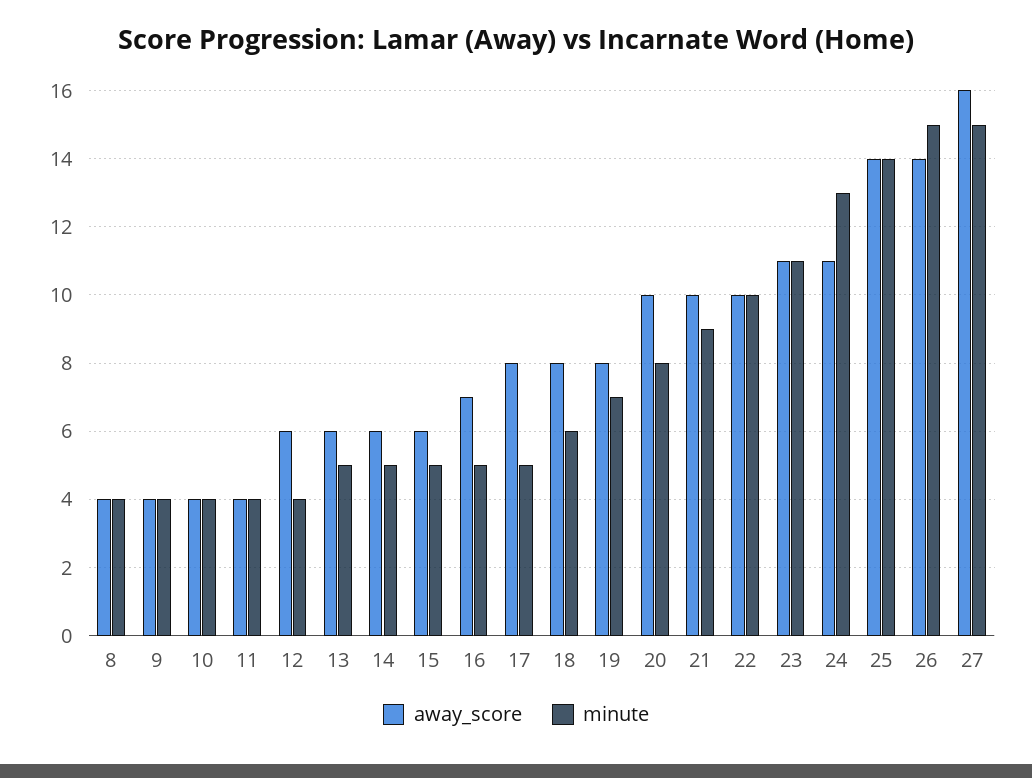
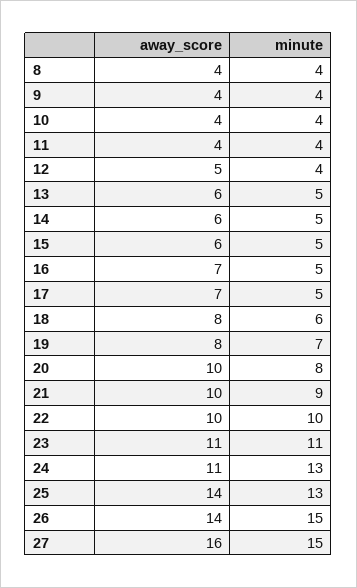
  {
    "away_score": {
      "8": 4,
      "9": 4,
      "10": 4,
      "11": 4,
-     "12": 6,
+     "12": 5,
      "13": 6,
      "14": 6,
      "15": 6,
      "16": 7,
-     "17": 8,
+     "17": 7,
      "18": 8,
      "19": 8,
      "20": 10,
      "21": 10,
      "22": 10,
      "23": 11,
      "24": 11,
      "25": 14,
      "26": 14,
      "27": 16
    },
    "minute": {
      "8": 4,
      "9": 4,
      "10": 4,
      "11": 4,
      "12": 4,
      "13": 5,
      "14": 5,
      "15": 5,
      "16": 5,
      "17": 5,
      "18": 6,
      "19": 7,
      "20": 8,
      "21": 9,
      "22": 10,
      "23": 11,
      "24": 13,
-     "25": 14,
+     "25": 13,
      "26": 15,
      "27": 15
    }
  }

